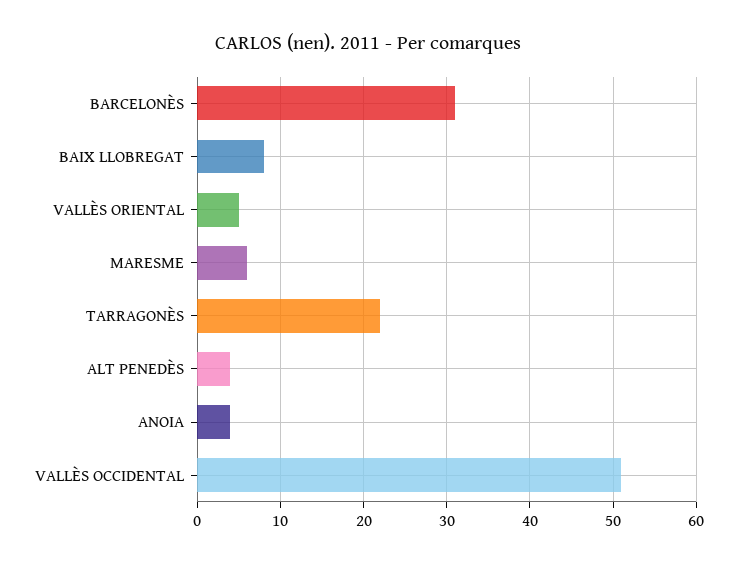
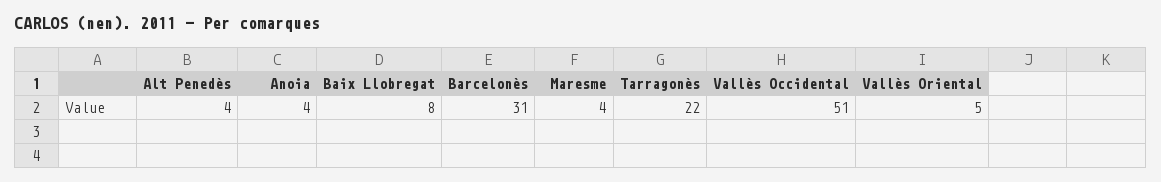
  {
    "BARCELONÈS": 31,
    "BAIX LLOBREGAT": 8,
    "VALLÈS ORIENTAL": 5,
-   "MARESME": 6,
+   "MARESME": 4,
    "TARRAGONÈS": 22,
    "ALT PENEDÈS": 4,
    "ANOIA": 4,
    "VALLÈS OCCIDENTAL": 51
  }

